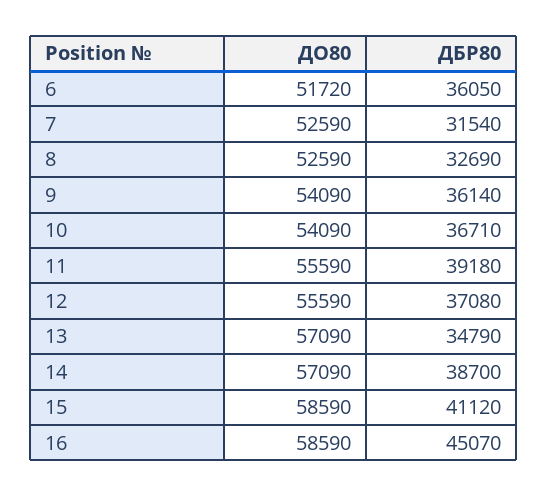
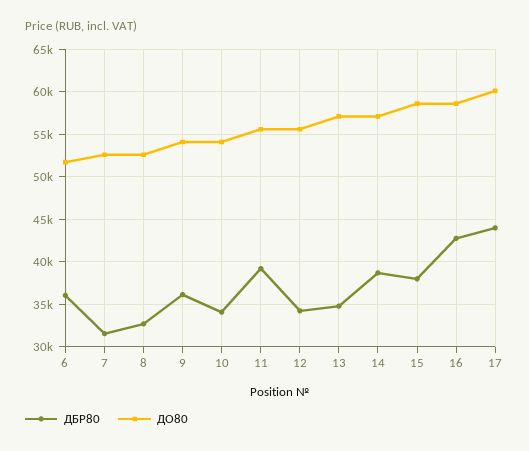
  {
    "ДО80": {
      "6": 51720,
      "7": 52590,
      "8": 52590,
      "9": 54090,
      "10": 54090,
      "11": 55590,
      "12": 55590,
      "13": 57090,
      "14": 57090,
      "15": 58590,
-     "16": 58590
+     "16": 58590,
+     "17": 60000
    },
    "ДБР80": {
      "6": 36050,
      "7": 31540,
      "8": 32690,
      "9": 36140,
-     "10": 36710,
+     "10": 34000,
      "11": 39180,
-     "12": 37080,
+     "12": 34000,
      "13": 34790,
      "14": 38700,
-     "15": 41120,
+     "15": 38000,
-     "16": 45070
+     "16": 43000,
+     "17": 44000
    }
  }

